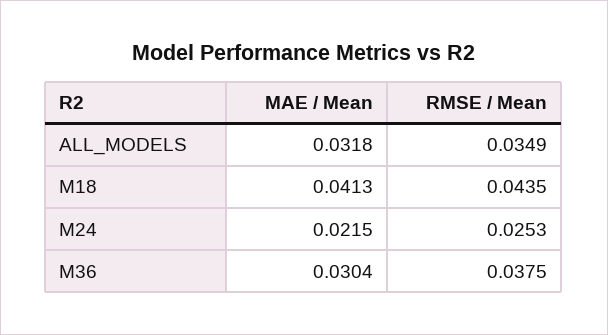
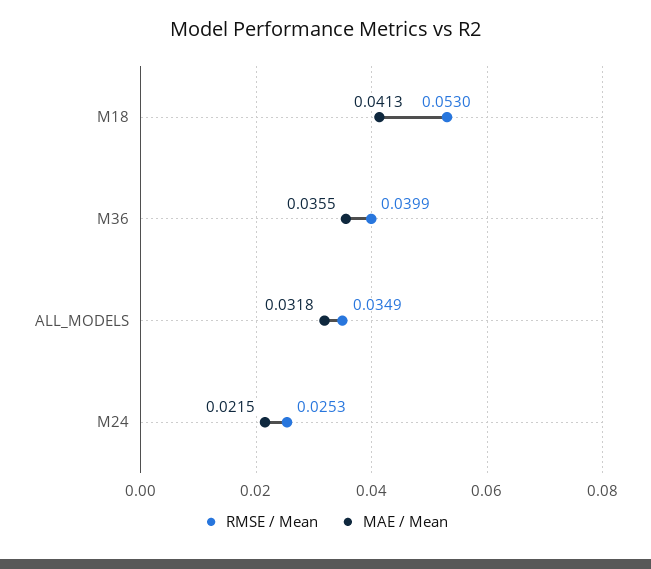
  {
    "MAE / Mean": {
      "ALL_MODELS": 0.0318,
      "M18": 0.0413,
      "M24": 0.0215,
-     "M36": 0.0304
+     "M36": 0.0355
    },
    "RMSE / Mean": {
      "ALL_MODELS": 0.0349,
-     "M18": 0.0435,
+     "M18": 0.053,
      "M24": 0.0253,
-     "M36": 0.0375
+     "M36": 0.0399
    }
  }

